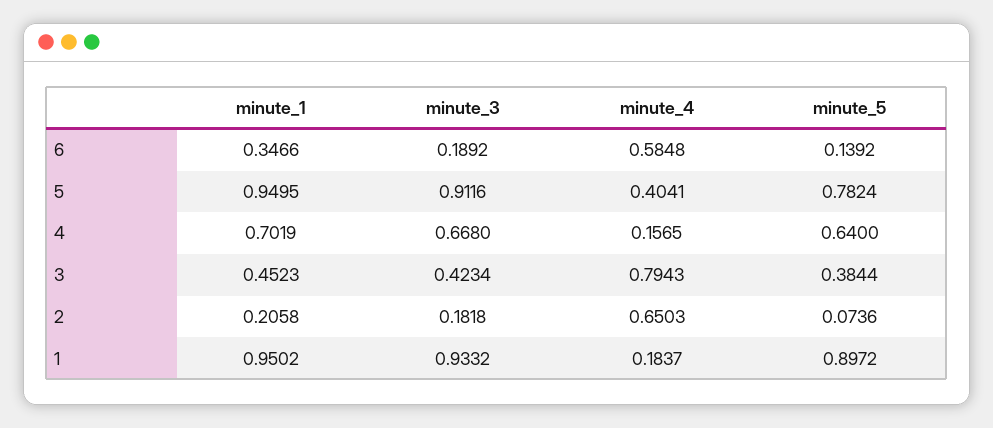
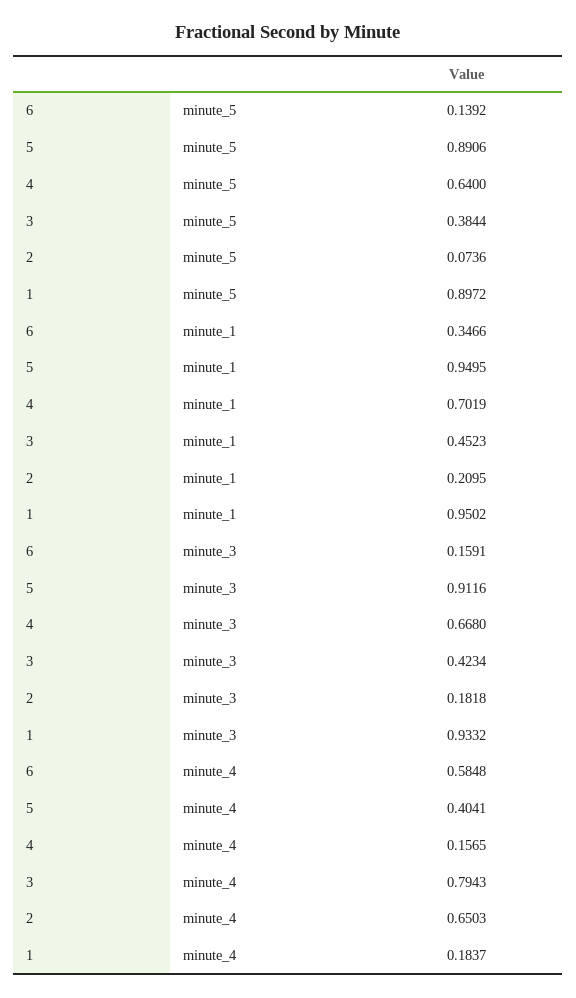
  {
    "minute_1": {
      "6": 0.3466,
      "5": 0.9495,
      "4": 0.7019,
      "3": 0.4523,
-     "2": 0.2058,
+     "2": 0.2095,
      "1": 0.9502
    },
    "minute_3": {
-     "6": 0.1892,
+     "6": 0.1591,
      "5": 0.9116,
      "4": 0.668,
      "3": 0.4234,
      "2": 0.1818,
      "1": 0.9332
    },
    "minute_4": {
      "6": 0.5848,
      "5": 0.4041,
      "4": 0.1565,
      "3": 0.7943,
      "2": 0.6503,
      "1": 0.1837
    },
    "minute_5": {
      "6": 0.1392,
-     "5": 0.7824,
+     "5": 0.8906,
      "4": 0.64,
      "3": 0.3844,
      "2": 0.0736,
      "1": 0.8972
    }
  }

